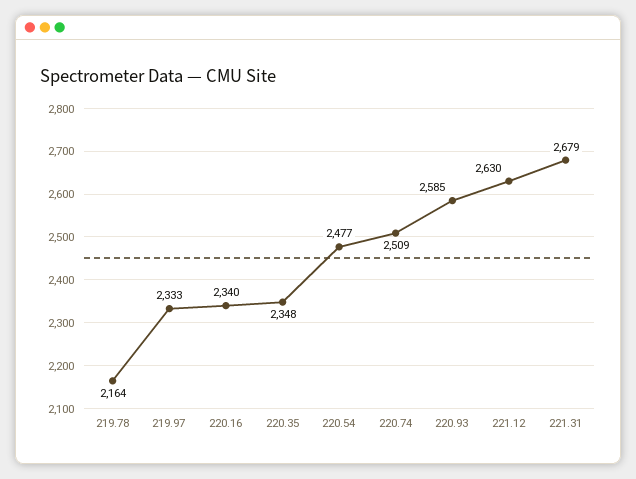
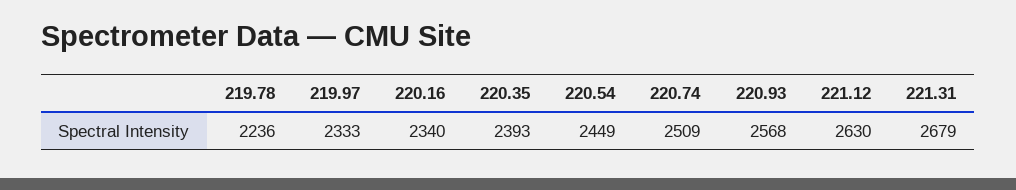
  {
-   "219.78": 2164,
+   "219.78": 2236,
    "219.97": 2333,
    "220.16": 2340,
-   "220.35": 2348,
+   "220.35": 2393,
-   "220.54": 2477,
+   "220.54": 2449,
    "220.74": 2509,
-   "220.93": 2585,
+   "220.93": 2568,
    "221.12": 2630,
    "221.31": 2679
  }

